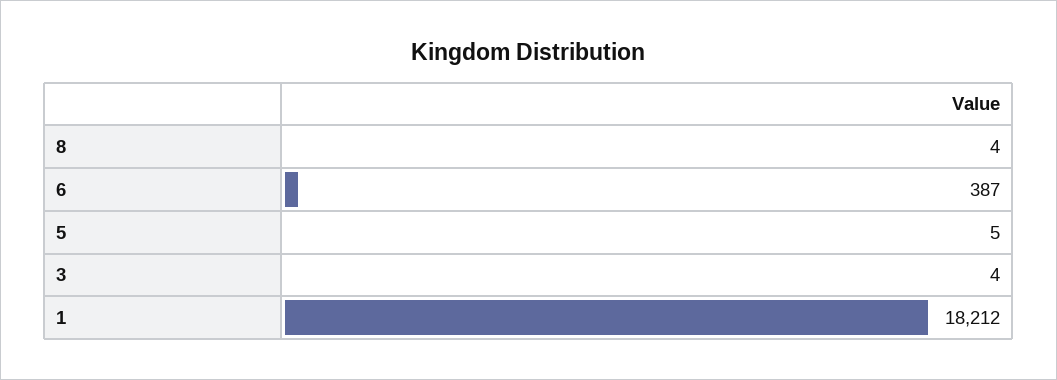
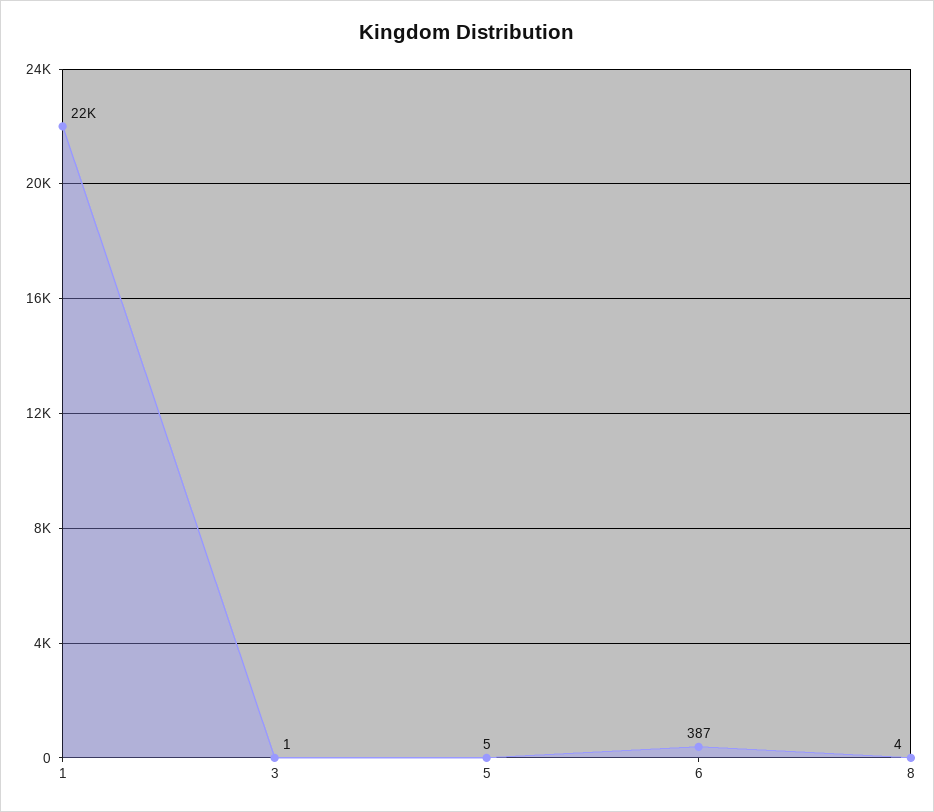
  {
    "8": 4,
    "6": 387,
    "5": 5,
-   "3": 4,
+   "3": 1,
-   "1": 18212
+   "1": 22000
  }

